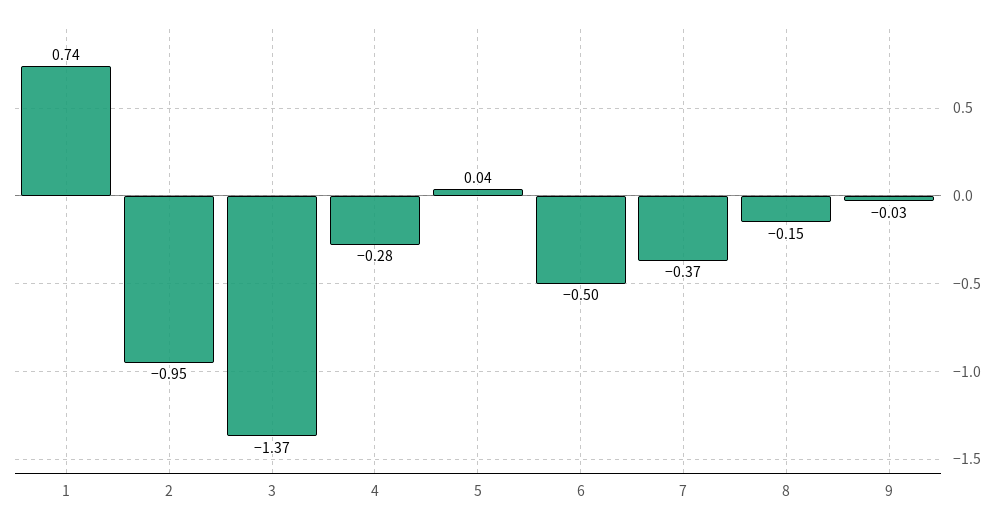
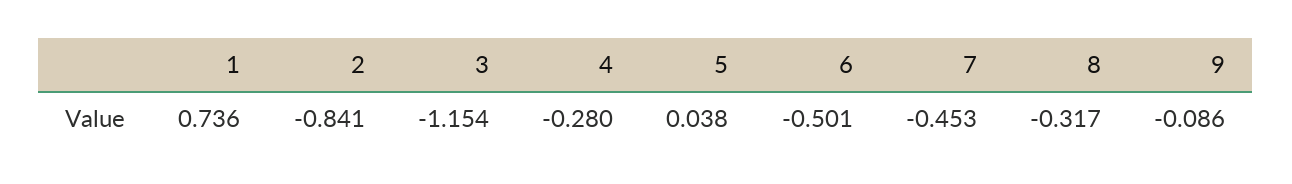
  {
    "1": 0.736,
-   "2": -0.95,
+   "2": -0.841,
-   "3": -1.37,
+   "3": -1.154,
    "4": -0.28,
    "5": 0.038,
    "6": -0.501,
-   "7": -0.37,
+   "7": -0.453,
-   "8": -0.15,
+   "8": -0.317,
-   "9": -0.03
+   "9": -0.086
  }

